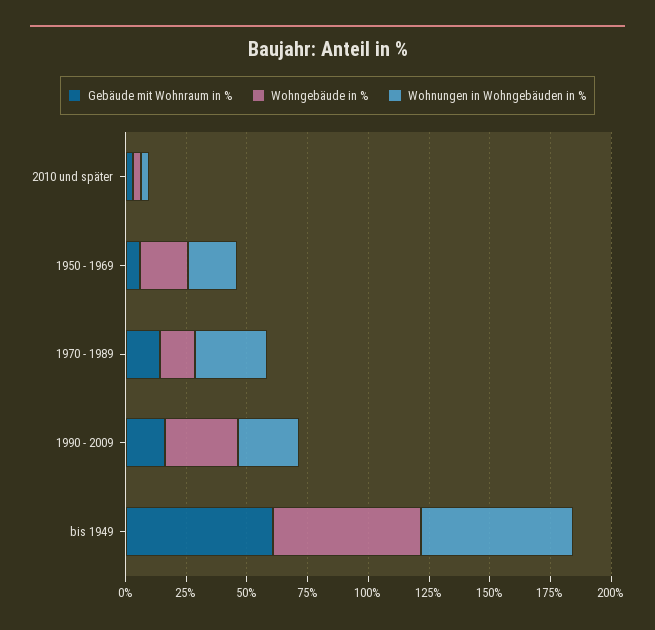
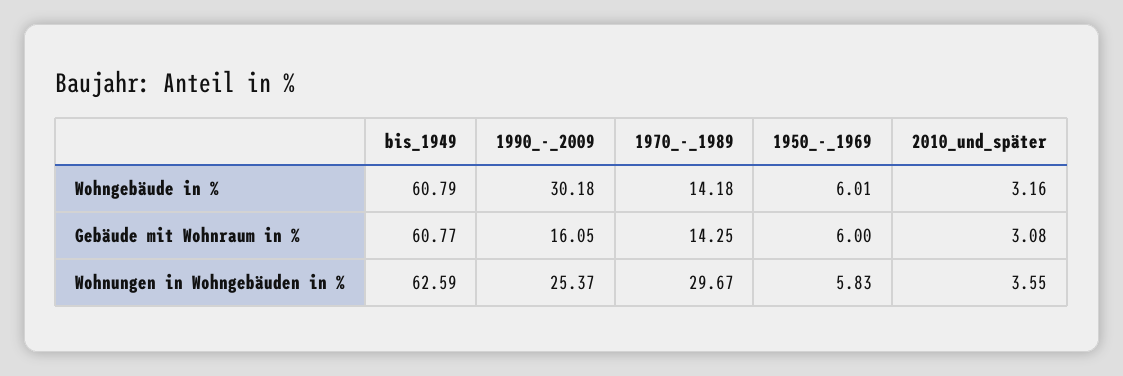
  {
    "Gebäude mit Wohnraum in %": {
      "2010 und später": 3.08,
      "1950 - 1969": 6,
      "1970 - 1989": 14.25,
      "1990 - 2009": 16.05,
      "bis 1949": 60.77
    },
    "Wohngebäude in %": {
      "2010 und später": 3.16,
-     "1950 - 1969": 20,
+     "1950 - 1969": 6.01,
      "1970 - 1989": 14.18,
      "1990 - 2009": 30.18,
      "bis 1949": 60.79
    },
    "Wohnungen in Wohngebäuden in %": {
      "2010 und später": 3.55,
-     "1950 - 1969": 20,
+     "1950 - 1969": 5.83,
      "1970 - 1989": 29.67,
      "1990 - 2009": 25.37,
      "bis 1949": 62.59
    }
  }

